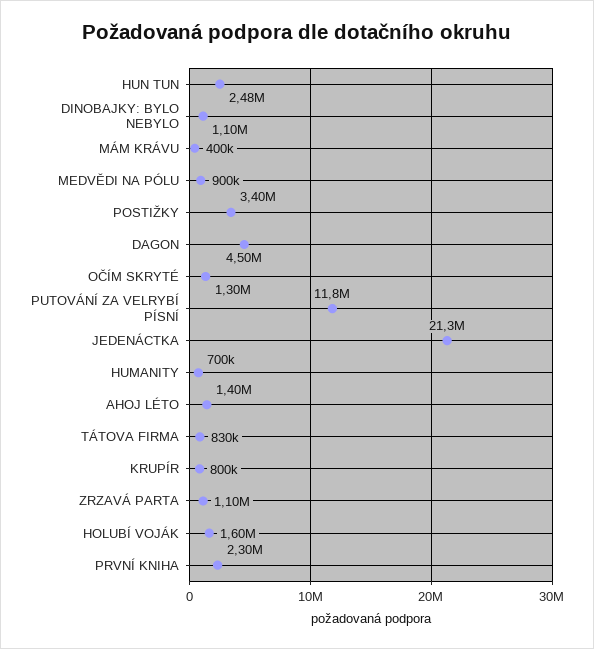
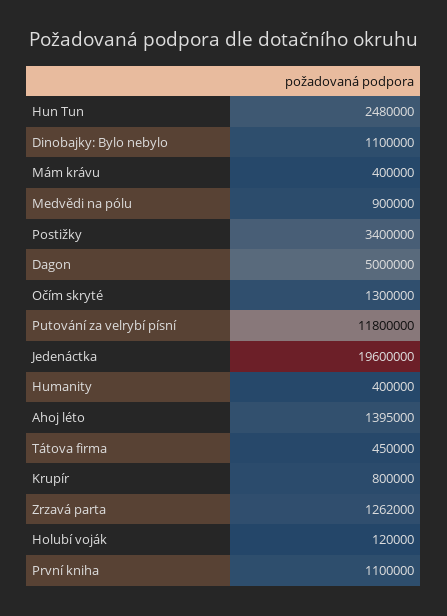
  {
    "HUN TUN": 2480000,
    "DINOBAJKY: BYLO NEBYLO": 1100000,
    "MÁM KRÁVU": 400000,
    "MEDVĚDI NA PÓLU": 900000,
    "POSTIŽKY": 3400000,
-   "DAGON": 4500000,
+   "DAGON": 5000000,
    "OČÍM SKRYTÉ": 1300000,
    "PUTOVÁNÍ ZA VELRYBÍ PÍSNÍ": 11800000,
-   "JEDENÁCTKA": 21300000,
+   "JEDENÁCTKA": 19600000,
-   "HUMANITY": 700000,
+   "HUMANITY": 400000,
    "AHOJ LÉTO": 1395000,
-   "TÁTOVA FIRMA": 830000,
+   "TÁTOVA FIRMA": 450000,
    "KRUPÍR": 800000,
-   "ZRZAVÁ PARTA": 1100000,
+   "ZRZAVÁ PARTA": 1262000,
-   "HOLUBÍ VOJÁK": 1600000,
+   "HOLUBÍ VOJÁK": 120000,
-   "PRVNÍ KNIHA": 2300000
+   "PRVNÍ KNIHA": 1100000
  }

